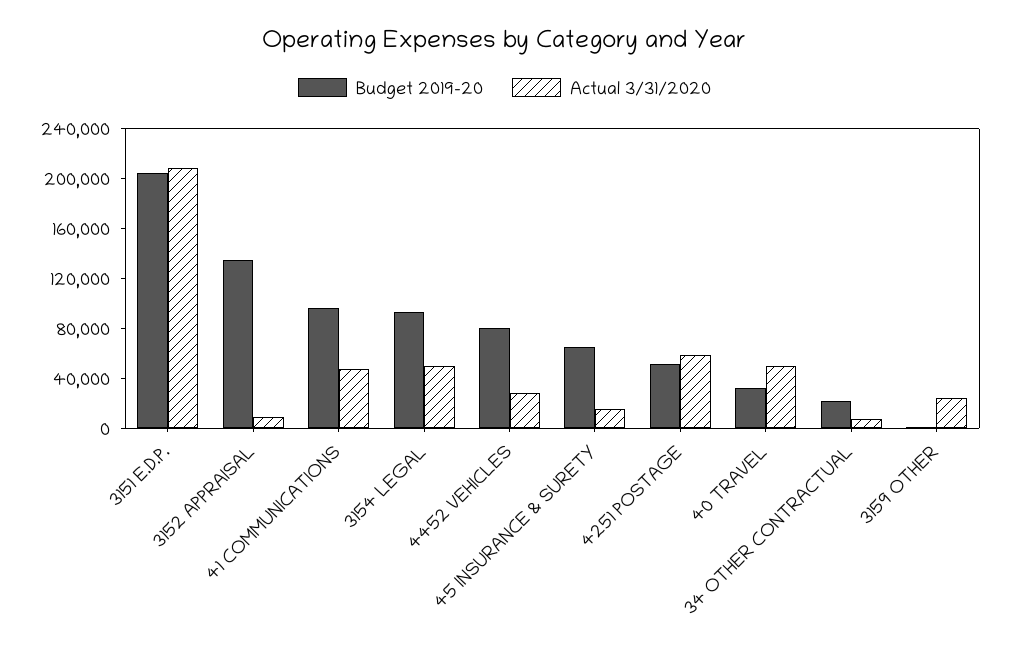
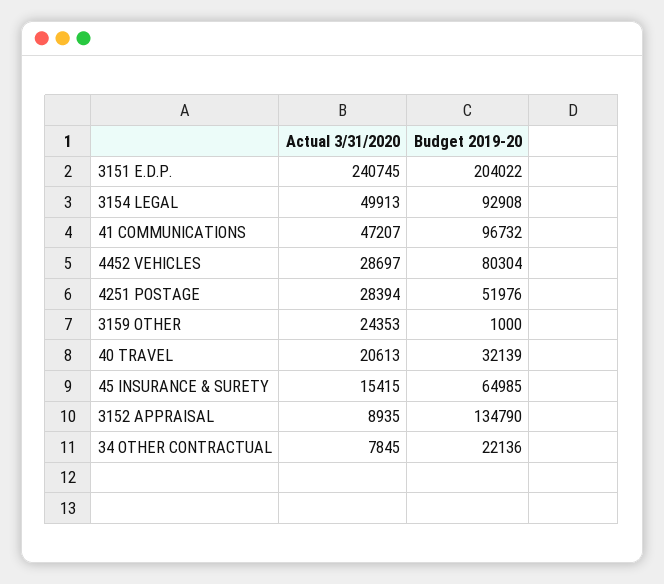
  {
    "Budget 2019-20": {
      "3151 E.D.P.": 204022,
      "3152 APPRAISAL": 134790,
      "41 COMMUNICATIONS": 96732,
      "3154 LEGAL": 92908,
      "4452 VEHICLES": 80304,
      "45 INSURANCE & SURETY": 64985,
      "4251 POSTAGE": 51976,
      "40 TRAVEL": 32139,
      "34 OTHER CONTRACTUAL": 22136,
      "3159 OTHER": 1000
    },
    "Actual 3/31/2020": {
-     "3151 E.D.P.": 210000,
+     "3151 E.D.P.": 240745,
      "3152 APPRAISAL": 8935,
      "41 COMMUNICATIONS": 47207,
      "3154 LEGAL": 49913,
      "4452 VEHICLES": 28697,
      "45 INSURANCE & SURETY": 15415,
-     "4251 POSTAGE": 60000,
+     "4251 POSTAGE": 28394,
-     "40 TRAVEL": 50000,
+     "40 TRAVEL": 20613,
      "34 OTHER CONTRACTUAL": 7845,
      "3159 OTHER": 24353
    }
  }

